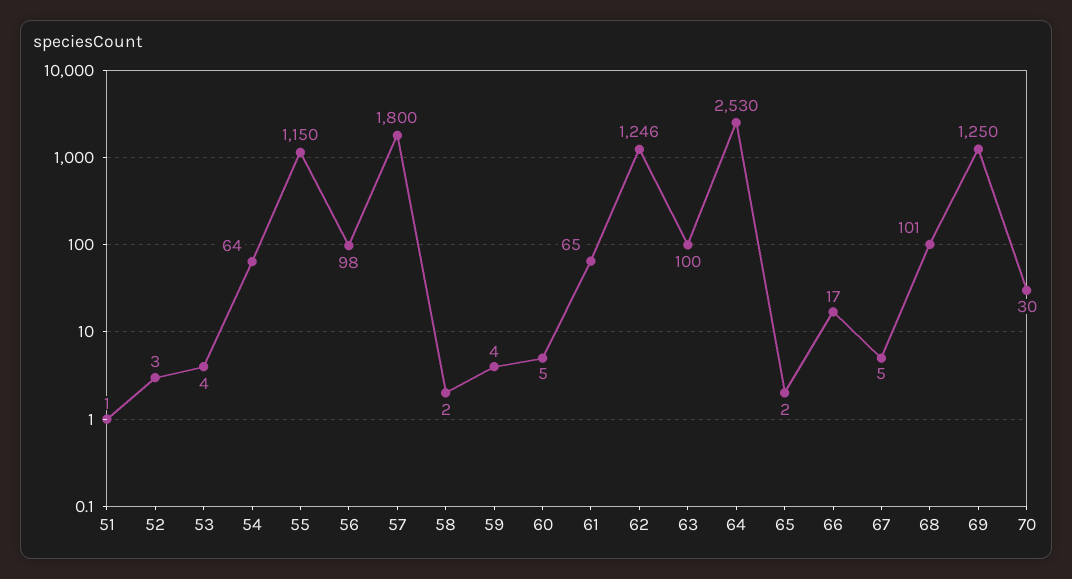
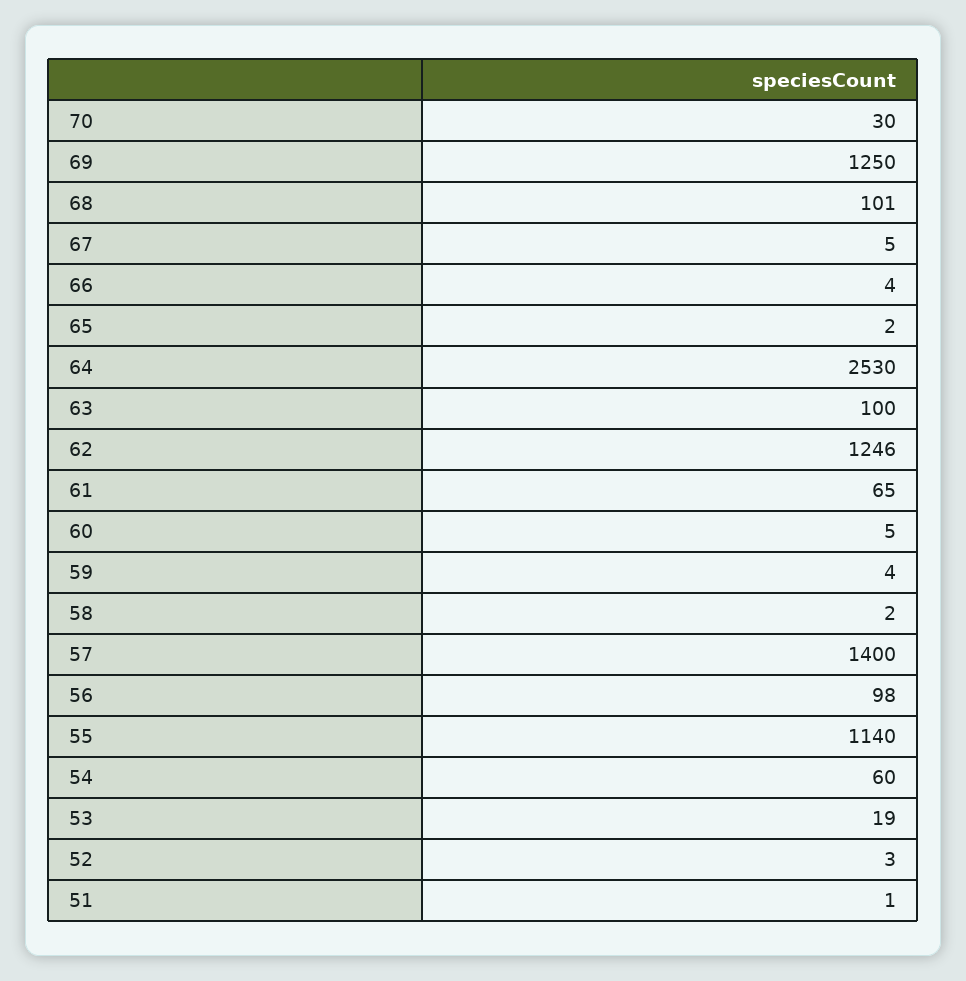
  {
    "51": 1,
    "52": 3,
-   "53": 4,
+   "53": 19,
-   "54": 64,
+   "54": 60,
-   "55": 1150,
+   "55": 1140,
    "56": 98,
-   "57": 1800,
+   "57": 1400,
    "58": 2,
    "59": 4,
    "60": 5,
    "61": 65,
    "62": 1246,
    "63": 100,
    "64": 2530,
    "65": 2,
-   "66": 17,
+   "66": 4,
    "67": 5,
    "68": 101,
    "69": 1250,
    "70": 30
  }

